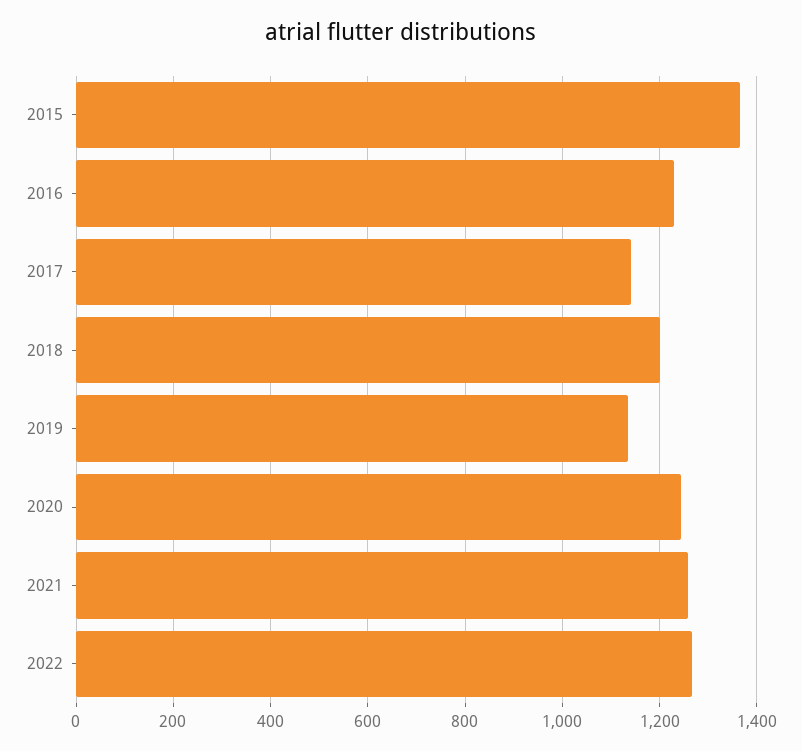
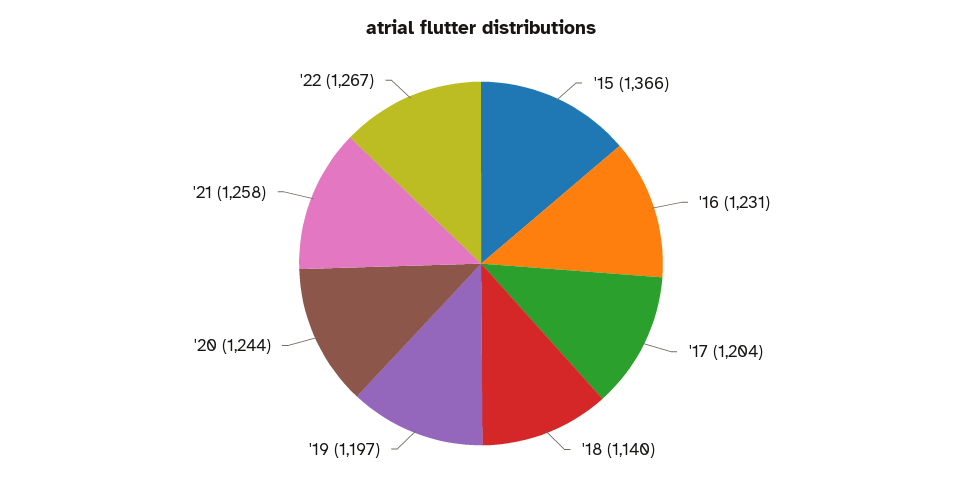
  {
    "2015": 1366,
    "2016": 1231,
-   "2017": 1140,
+   "2017": 1204,
-   "2018": 1200,
+   "2018": 1140,
-   "2019": 1140,
+   "2019": 1197,
    "2020": 1244,
    "2021": 1258,
    "2022": 1267
  }

